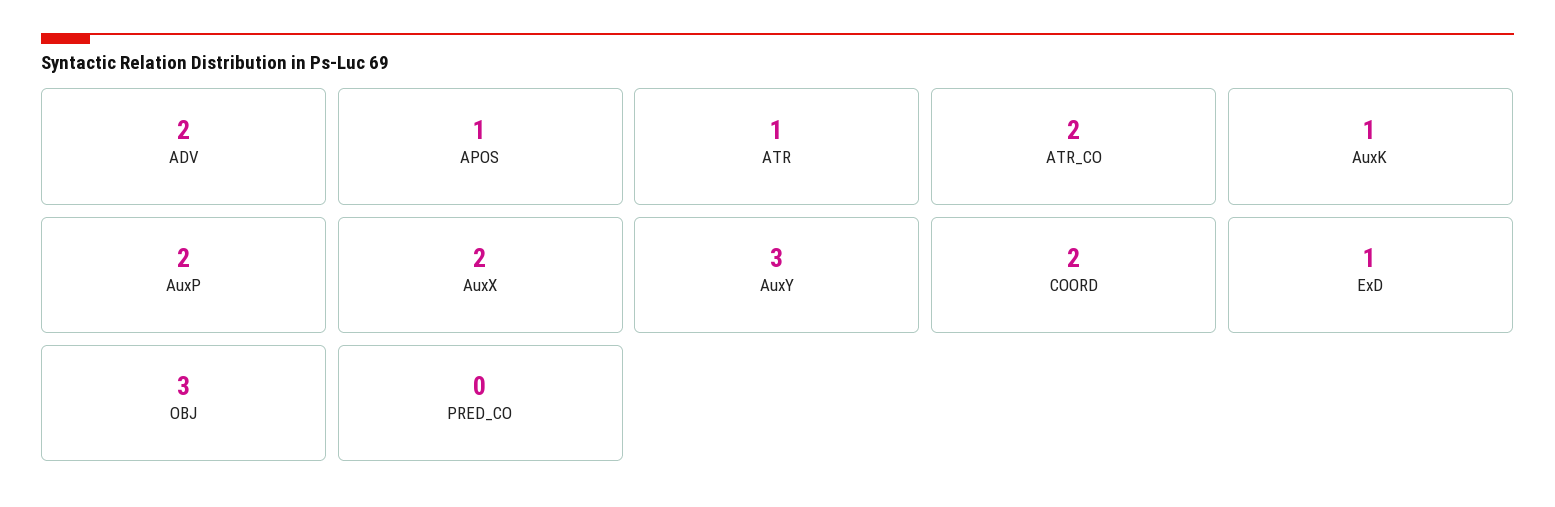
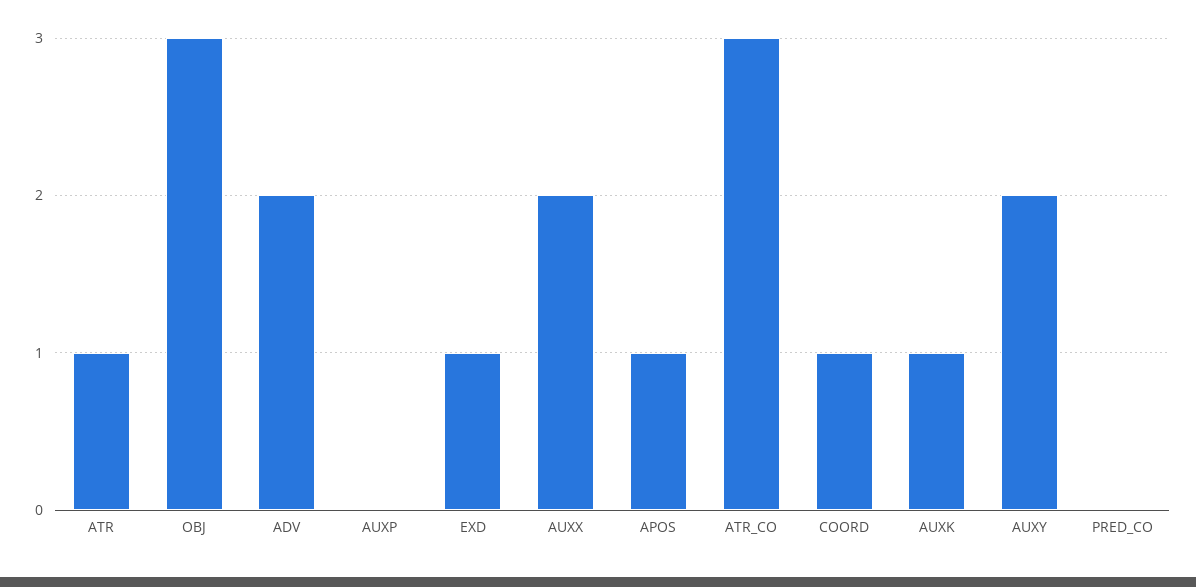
  {
    "ADV": 2,
    "APOS": 1,
    "ATR": 1,
-   "ATR_CO": 2,
+   "ATR_CO": 3,
    "AuxK": 1,
-   "AuxP": 2,
+   "AuxP": 0,
    "AuxX": 2,
-   "AuxY": 3,
+   "AuxY": 2,
-   "COORD": 2,
+   "COORD": 1,
    "ExD": 1,
    "OBJ": 3,
    "PRED_CO": 0
  }

